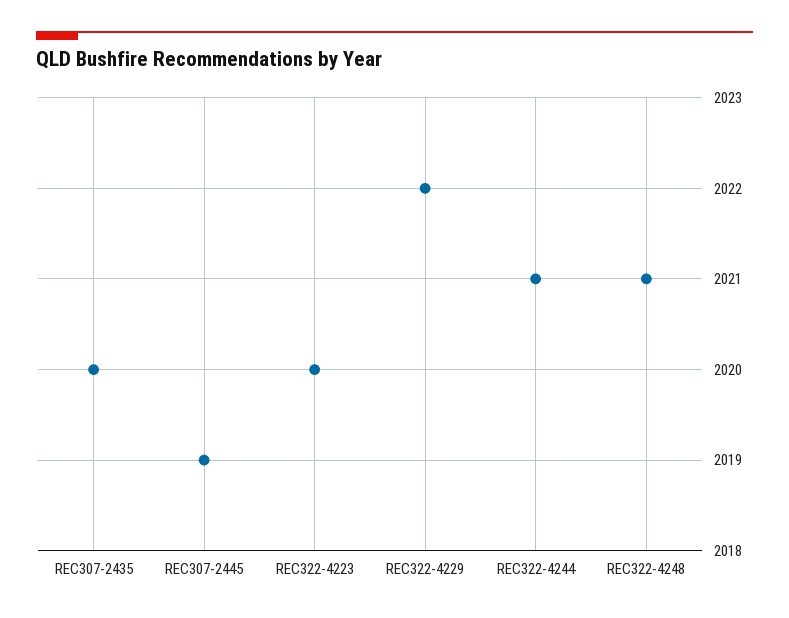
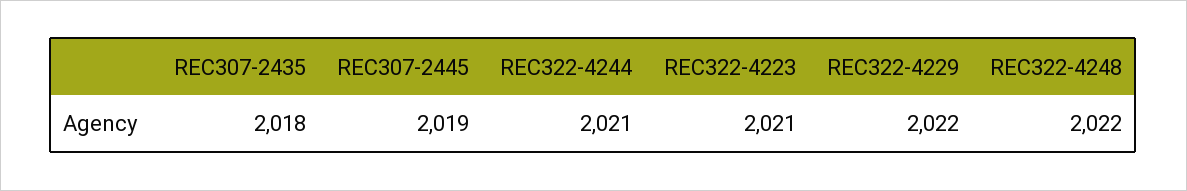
  {
-   "REC307-2435": 2020,
+   "REC307-2435": 2018,
    "REC307-2445": 2019,
-   "REC322-4223": 2020,
+   "REC322-4223": 2021,
    "REC322-4229": 2022,
    "REC322-4244": 2021,
-   "REC322-4248": 2021
+   "REC322-4248": 2022
  }

